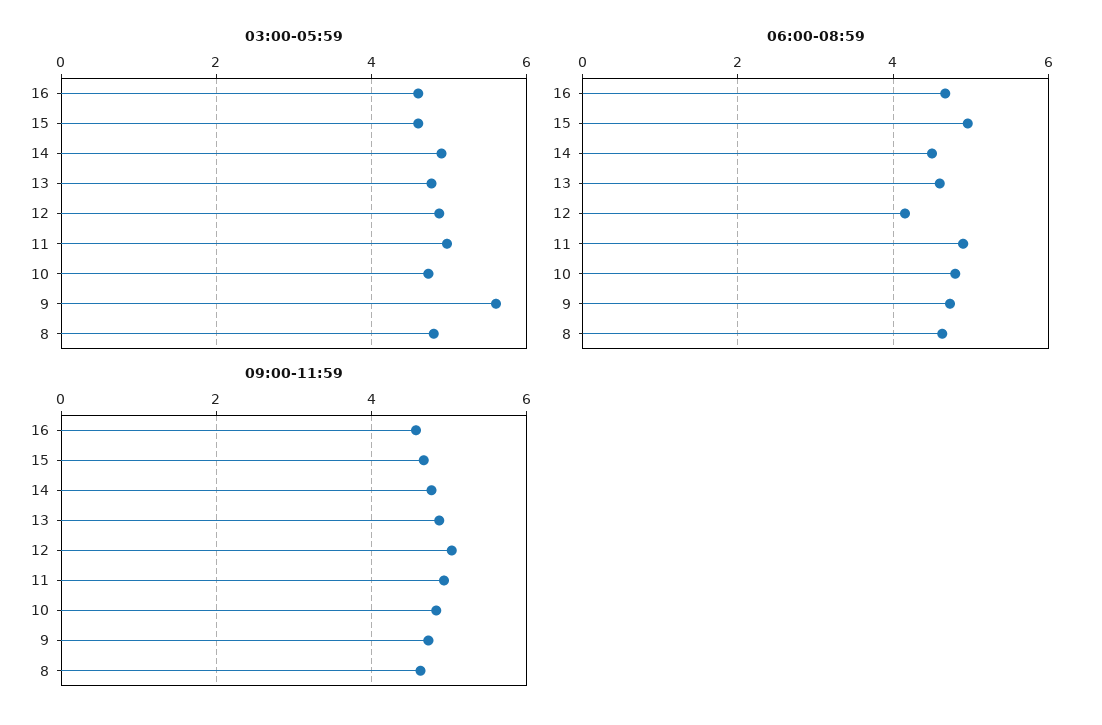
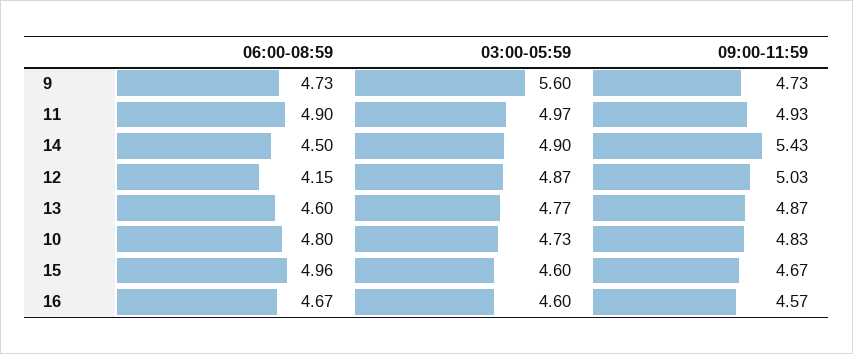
  {
    "03:00-05:59": {
      "16": 4.6,
      "15": 4.6,
      "14": 4.9,
      "13": 4.77,
      "12": 4.87,
      "11": 4.97,
      "10": 4.73,
-     "9": 5.6,
+     "9": 5.6
-     "8": 4.8
    },
    "06:00-08:59": {
      "16": 4.67,
      "15": 4.96,
      "14": 4.5,
      "13": 4.6,
      "12": 4.15,
      "11": 4.9,
      "10": 4.8,
-     "9": 4.73,
+     "9": 4.73
-     "8": 4.6
    },
    "09:00-11:59": {
      "16": 4.57,
      "15": 4.67,
-     "14": 4.8,
+     "14": 5.43,
      "13": 4.87,
      "12": 5.03,
      "11": 4.93,
      "10": 4.83,
-     "9": 4.73,
+     "9": 4.73
-     "8": 4.6
    }
  }

